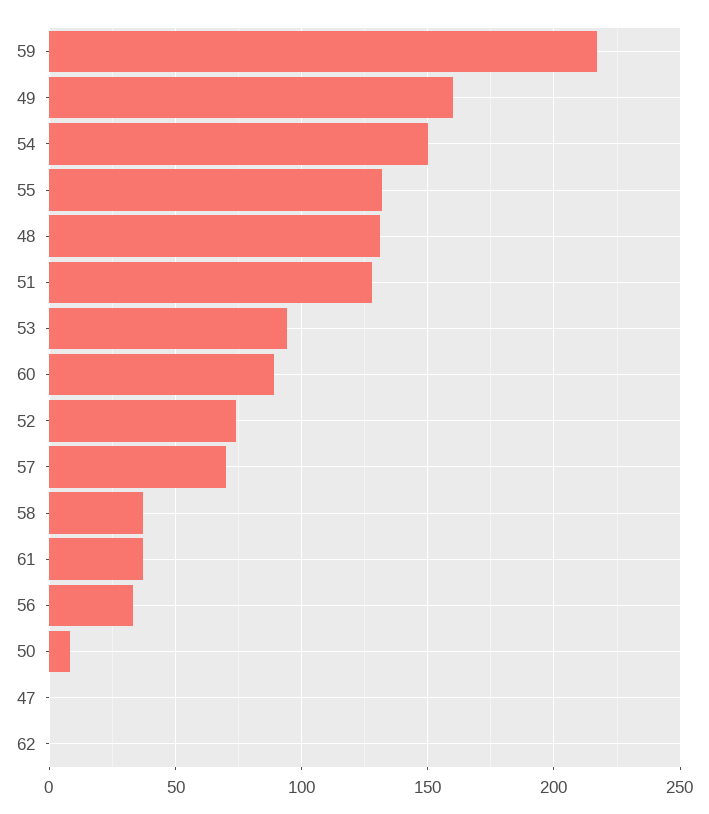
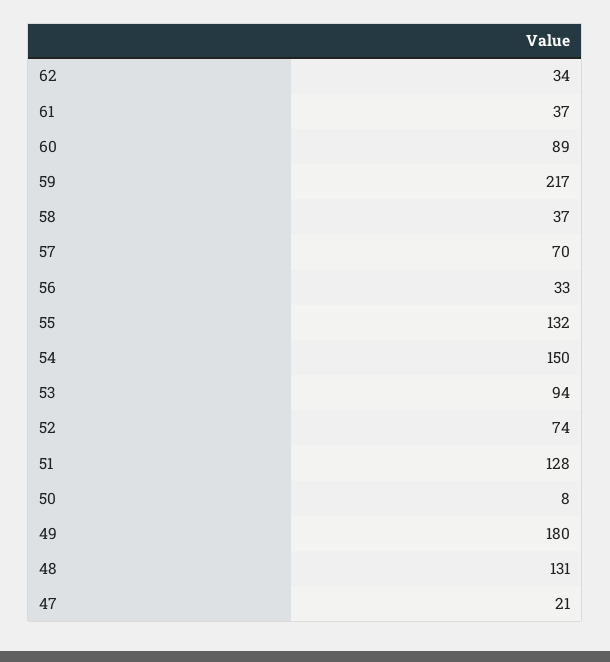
  {
    "59": 217,
-   "49": 160,
+   "49": 180,
    "54": 150,
    "55": 132,
    "48": 131,
    "51": 128,
    "53": 94,
    "60": 89,
    "52": 74,
    "57": 70,
    "58": 37,
    "61": 37,
    "56": 33,
    "50": 8,
-   "47": 0,
+   "47": 21,
-   "62": 0
+   "62": 34
  }

